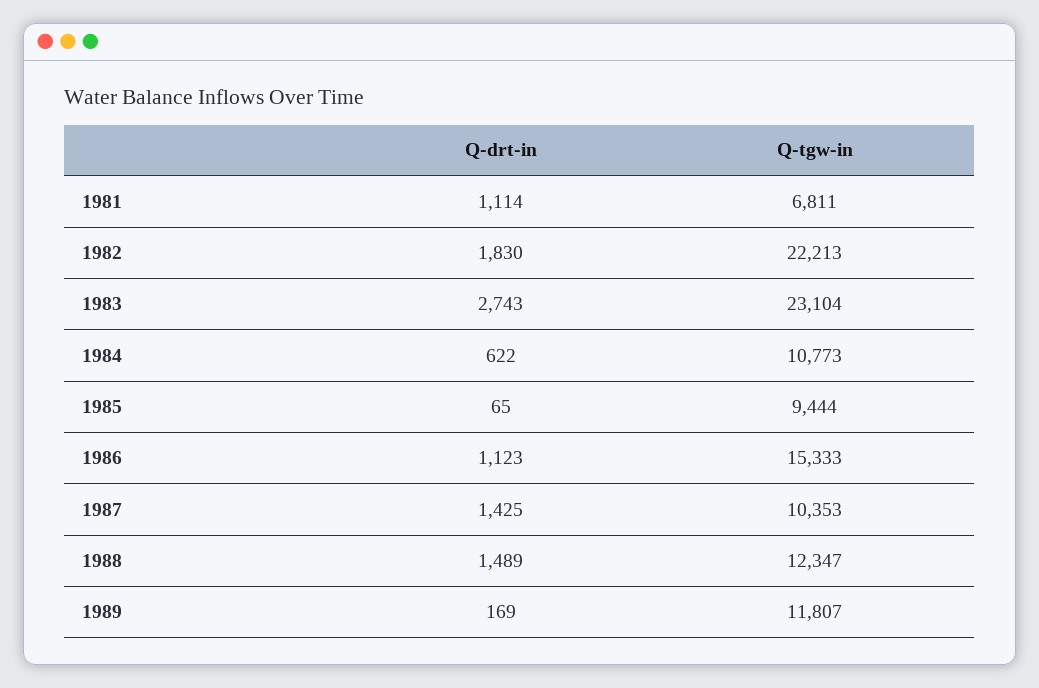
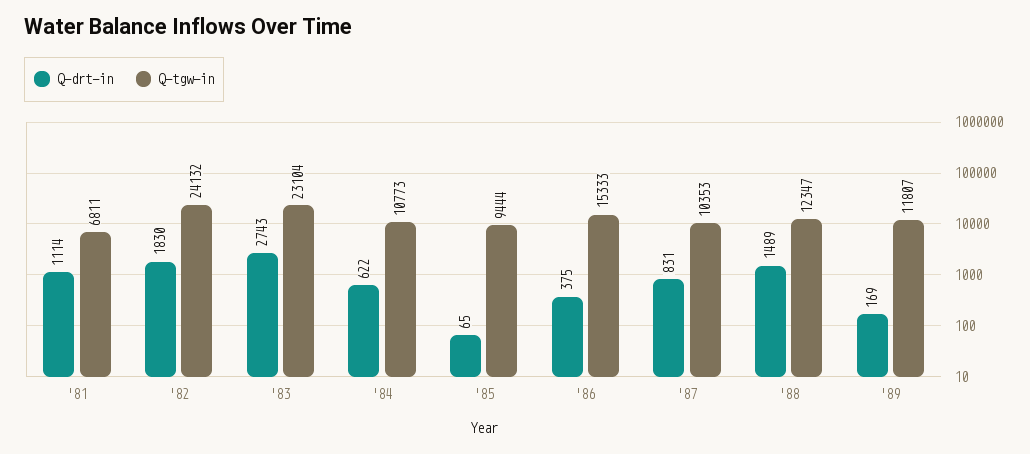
  {
    "Q-drt-in": {
      "1981": 1114,
      "1982": 1830,
      "1983": 2743,
      "1984": 622,
      "1985": 65,
-     "1986": 1123,
+     "1986": 375,
-     "1987": 1425,
+     "1987": 831,
      "1988": 1489,
      "1989": 169
    },
    "Q-tgw-in": {
      "1981": 6811,
-     "1982": 22213,
+     "1982": 24132,
      "1983": 23104,
      "1984": 10773,
      "1985": 9444,
      "1986": 15333,
      "1987": 10353,
      "1988": 12347,
      "1989": 11807
    }
  }

